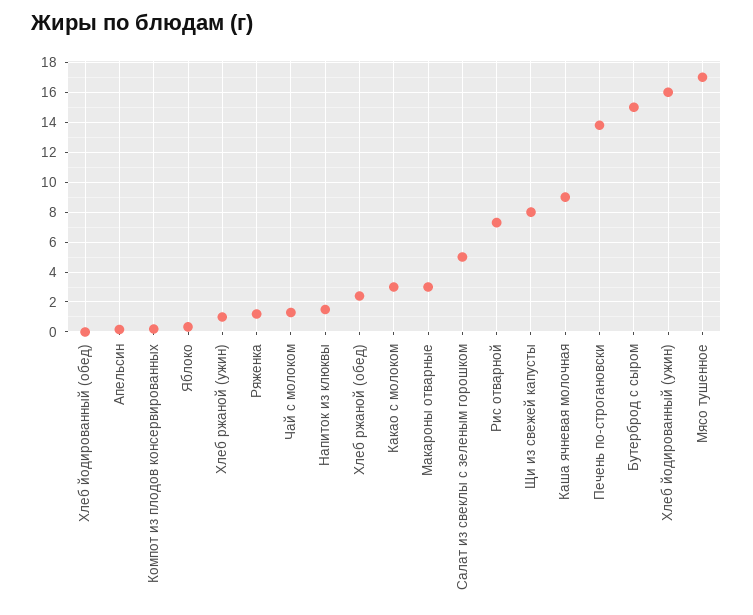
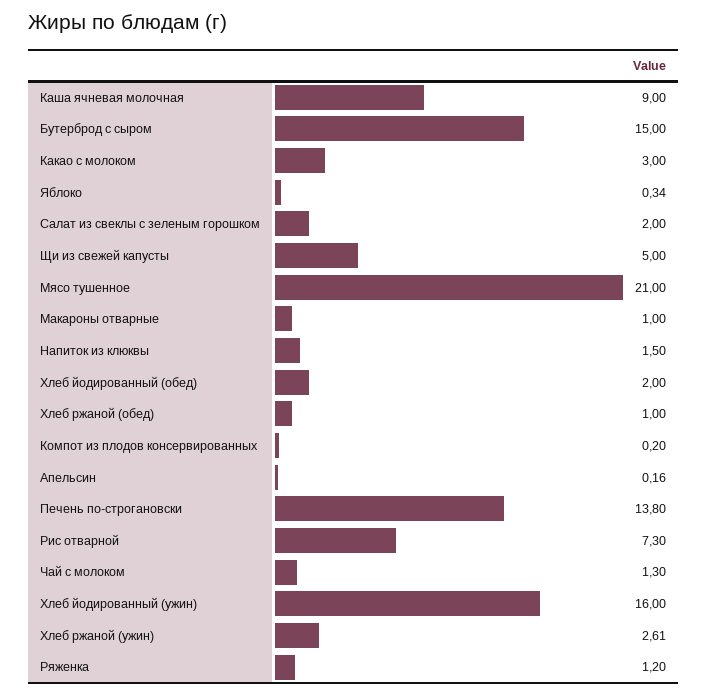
  {
-   "Хлеб йодированный (обед)": 0,
+   "Хлеб йодированный (обед)": 2,
    "Апельсин": 0.16,
    "Компот из плодов консервированных": 0.2,
    "Яблоко": 0.34,
-   "Хлеб ржаной (ужин)": 1,
+   "Хлеб ржаной (ужин)": 2.61,
    "Ряженка": 1.2,
    "Чай с молоком": 1.3,
    "Напиток из клюквы": 1.5,
-   "Хлеб ржаной (обед)": 2.5,
+   "Хлеб ржаной (обед)": 1,
    "Какао с молоком": 3,
-   "Макароны отварные": 3,
+   "Макароны отварные": 1,
-   "Салат из свеклы с зеленым горошком": 5,
+   "Салат из свеклы с зеленым горошком": 2,
    "Рис отварной": 7.3,
-   "Щи из свежей капусты": 8,
+   "Щи из свежей капусты": 5,
    "Каша ячневая молочная": 9,
    "Печень по-строгановски": 13.8,
    "Бутерброд с сыром": 15,
    "Хлеб йодированный (ужин)": 16,
-   "Мясо тушенное": 17
+   "Мясо тушенное": 21
  }

